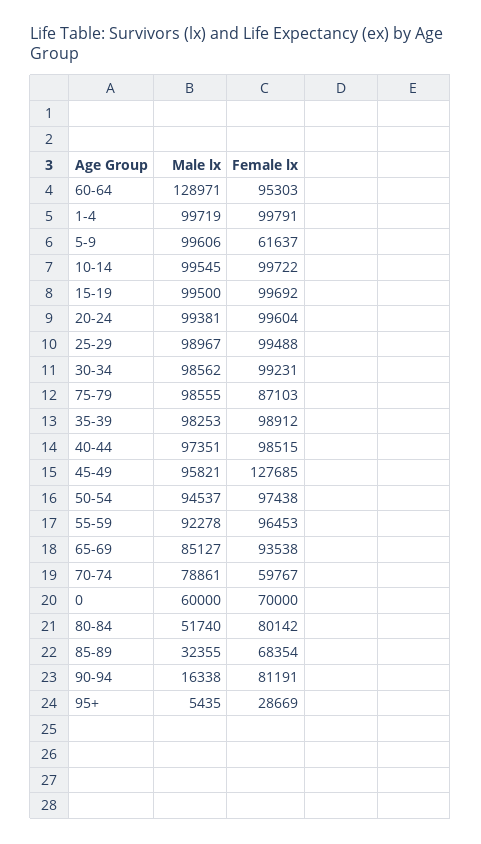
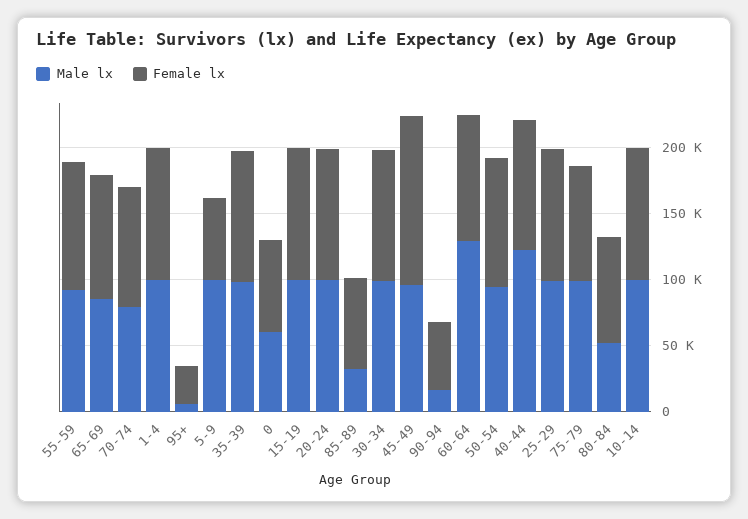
  {
    "Male lx": {
      "60-64": 128971,
      "1-4": 99719,
      "5-9": 99606,
      "10-14": 99545,
      "15-19": 99500,
      "20-24": 99381,
      "25-29": 98967,
      "30-34": 98562,
      "75-79": 98555,
      "35-39": 98253,
-     "40-44": 97351,
+     "40-44": 120000,
      "45-49": 95821,
      "50-54": 94537,
      "55-59": 92278,
      "65-69": 85127,
      "70-74": 78861,
      "0": 60000,
      "80-84": 51740,
      "85-89": 32355,
      "90-94": 16338,
      "95+": 5435
    },
    "Female lx": {
      "60-64": 95303,
      "1-4": 99791,
      "5-9": 61637,
      "10-14": 99722,
      "15-19": 99692,
      "20-24": 99604,
      "25-29": 99488,
      "30-34": 99231,
      "75-79": 87103,
      "35-39": 98912,
      "40-44": 98515,
      "45-49": 127685,
      "50-54": 97438,
      "55-59": 96453,
      "65-69": 93538,
-     "70-74": 59767,
+     "70-74": 90000,
      "0": 70000,
      "80-84": 80142,
      "85-89": 68354,
-     "90-94": 81191,
+     "90-94": 50000,
      "95+": 28669
    }
  }

